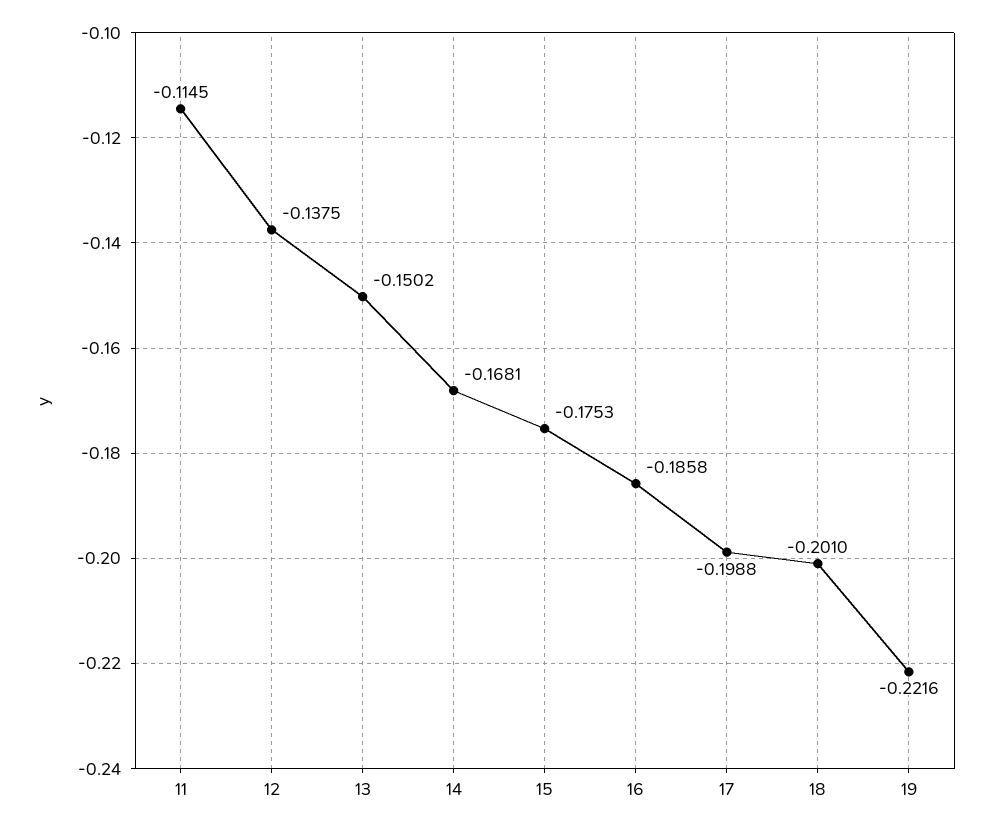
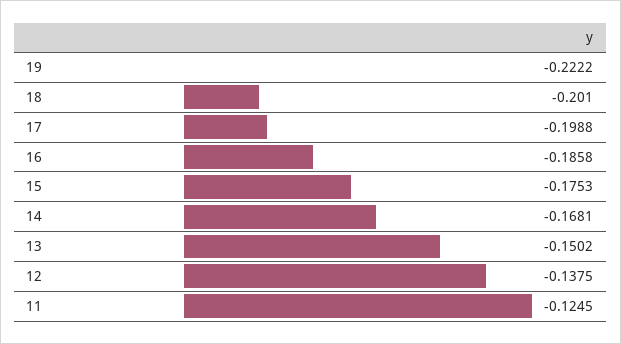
  {
-   "11": -0.1145,
+   "11": -0.1245,
    "12": -0.1375,
    "13": -0.1502,
    "14": -0.1681,
    "15": -0.1753,
    "16": -0.1858,
    "17": -0.1988,
    "18": -0.201,
-   "19": -0.2216
+   "19": -0.2222
  }

